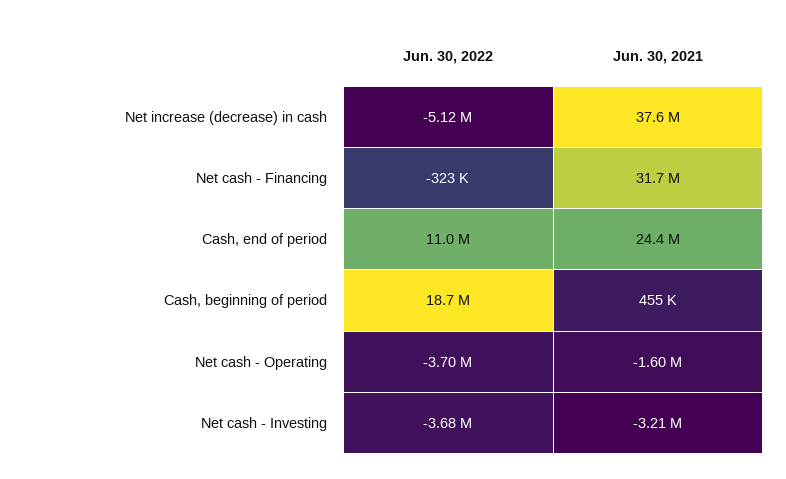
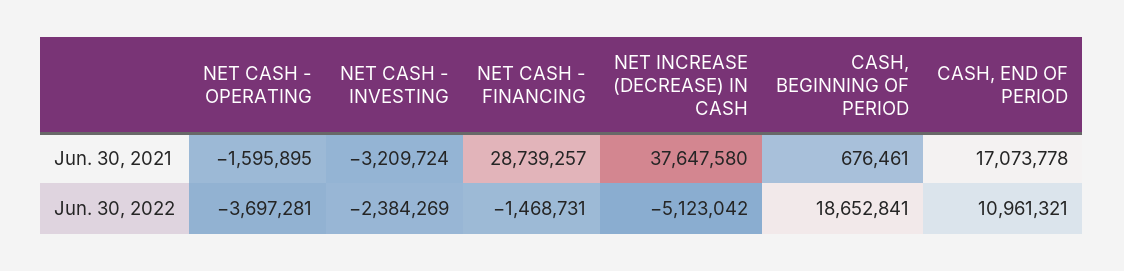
  {
    "Jun. 30, 2022": {
      "Net increase (decrease) in cash": -5123042,
-     "Net cash - Financing": -323000,
+     "Net cash - Financing": -1468731,
      "Cash, end of period": 10961321,
      "Cash, beginning of period": 18652841,
      "Net cash - Operating": -3697281,
-     "Net cash - Investing": -3680000
+     "Net cash - Investing": -2384269
    },
    "Jun. 30, 2021": {
      "Net increase (decrease) in cash": 37647580,
-     "Net cash - Financing": 31700000,
+     "Net cash - Financing": 28739257,
-     "Cash, end of period": 24400000,
+     "Cash, end of period": 17073778,
-     "Cash, beginning of period": 455000,
+     "Cash, beginning of period": 676461,
      "Net cash - Operating": -1595895,
      "Net cash - Investing": -3209724
    }
  }

